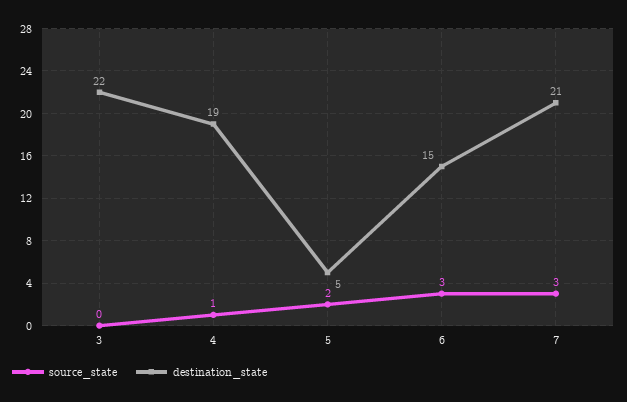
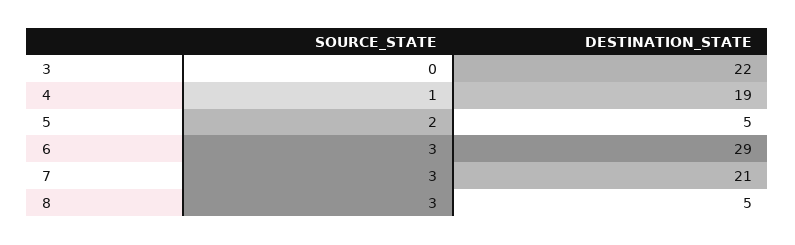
  {
    "source_state": {
      "3": 0,
      "4": 1,
      "5": 2,
      "6": 3,
-     "7": 3
+     "7": 3,
+     "8": 3
    },
    "destination_state": {
      "3": 22,
      "4": 19,
      "5": 5,
-     "6": 15,
+     "6": 29,
-     "7": 21
+     "7": 21,
+     "8": 5
    }
  }

